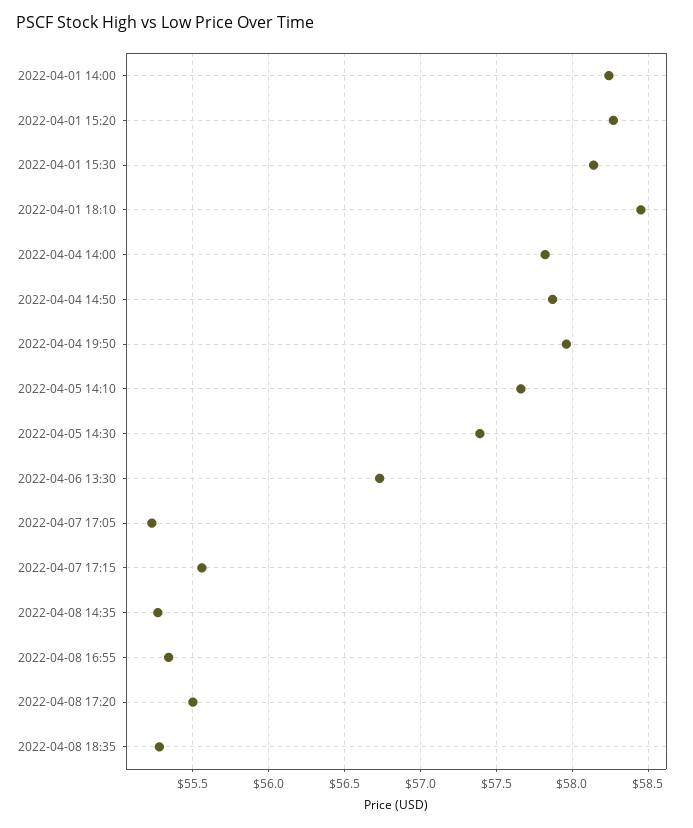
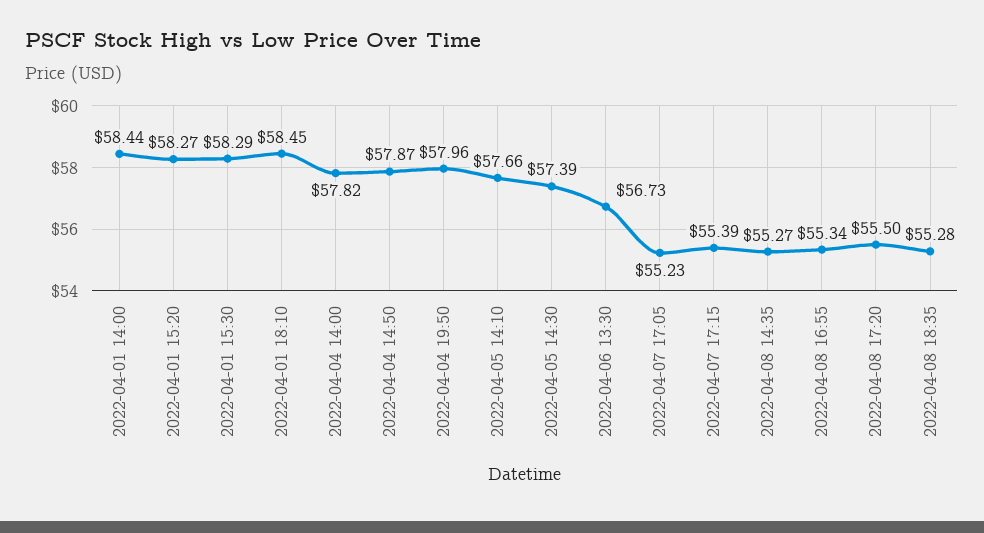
  {
-   "2022-04-01 14:00": 58.25,
+   "2022-04-01 14:00": 58.44,
    "2022-04-01 15:20": 58.27,
-   "2022-04-01 15:30": 58.15,
+   "2022-04-01 15:30": 58.29,
    "2022-04-01 18:10": 58.45,
    "2022-04-04 14:00": 57.82,
    "2022-04-04 14:50": 57.87,
    "2022-04-04 19:50": 57.96,
    "2022-04-05 14:10": 57.66,
    "2022-04-05 14:30": 57.39,
    "2022-04-06 13:30": 56.73,
    "2022-04-07 17:05": 55.23,
-   "2022-04-07 17:15": 55.55,
+   "2022-04-07 17:15": 55.39,
    "2022-04-08 14:35": 55.27,
    "2022-04-08 16:55": 55.34,
    "2022-04-08 17:20": 55.5,
    "2022-04-08 18:35": 55.28
  }

